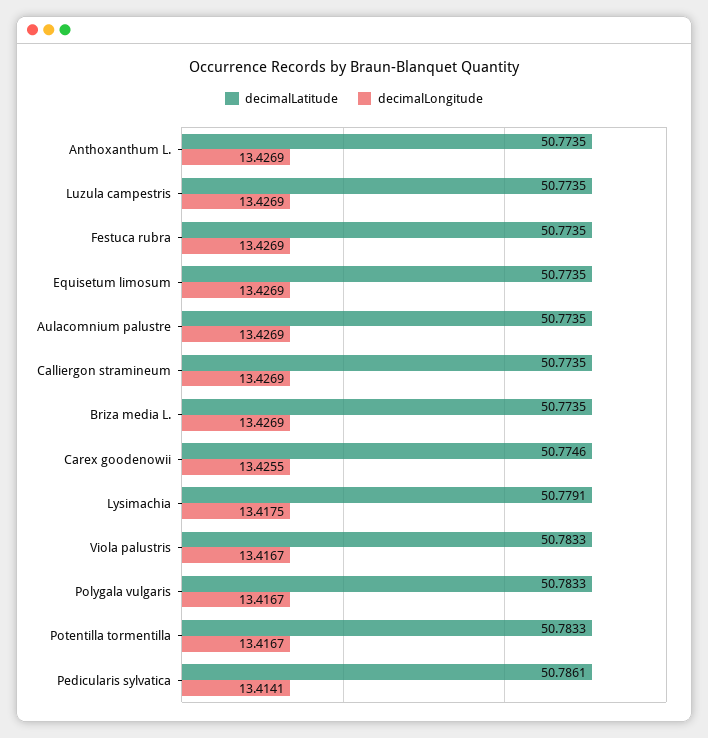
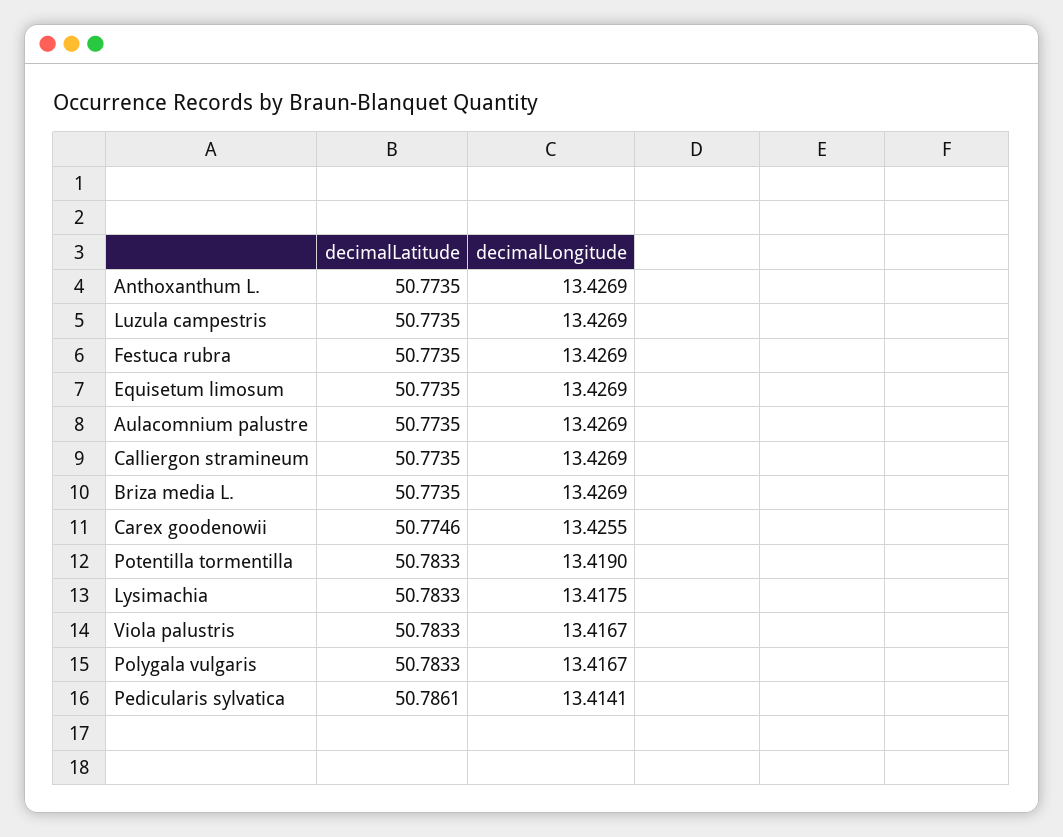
  {
    "decimalLatitude": {
      "Anthoxanthum L.": 50.7735,
      "Luzula campestris": 50.7735,
      "Festuca rubra": 50.7735,
      "Equisetum limosum": 50.7735,
      "Aulacomnium palustre": 50.7735,
      "Calliergon stramineum": 50.7735,
      "Briza media L.": 50.7735,
      "Carex goodenowii": 50.7746,
-     "Lysimachia": 50.7791,
+     "Lysimachia": 50.7833,
      "Viola palustris": 50.7833,
      "Polygala vulgaris": 50.7833,
      "Potentilla tormentilla": 50.7833,
      "Pedicularis sylvatica": 50.7861
    },
    "decimalLongitude": {
      "Anthoxanthum L.": 13.4269,
      "Luzula campestris": 13.4269,
      "Festuca rubra": 13.4269,
      "Equisetum limosum": 13.4269,
      "Aulacomnium palustre": 13.4269,
      "Calliergon stramineum": 13.4269,
      "Briza media L.": 13.4269,
      "Carex goodenowii": 13.4255,
      "Lysimachia": 13.4175,
      "Viola palustris": 13.4167,
      "Polygala vulgaris": 13.4167,
-     "Potentilla tormentilla": 13.4167,
+     "Potentilla tormentilla": 13.419,
      "Pedicularis sylvatica": 13.4141
    }
  }

